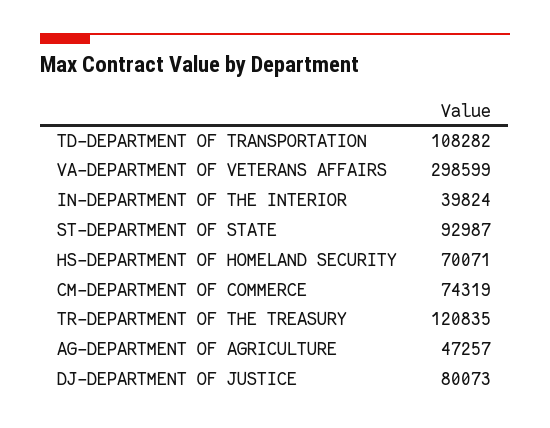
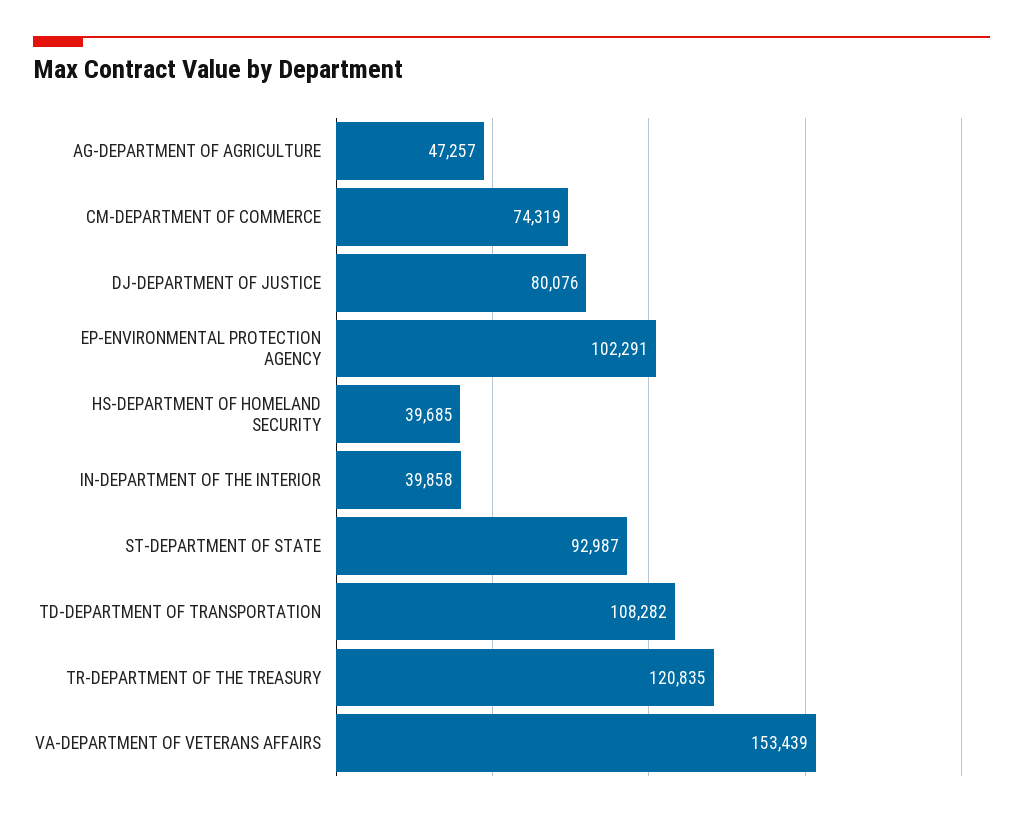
  {
    "TD-DEPARTMENT OF TRANSPORTATION": 108282,
-   "VA-DEPARTMENT OF VETERANS AFFAIRS": 298599,
+   "VA-DEPARTMENT OF VETERANS AFFAIRS": 153439,
-   "IN-DEPARTMENT OF THE INTERIOR": 39824,
+   "IN-DEPARTMENT OF THE INTERIOR": 39858,
    "ST-DEPARTMENT OF STATE": 92987,
-   "HS-DEPARTMENT OF HOMELAND SECURITY": 70071,
+   "HS-DEPARTMENT OF HOMELAND SECURITY": 39685,
    "CM-DEPARTMENT OF COMMERCE": 74319,
    "TR-DEPARTMENT OF THE TREASURY": 120835,
    "AG-DEPARTMENT OF AGRICULTURE": 47257,
-   "DJ-DEPARTMENT OF JUSTICE": 80073
+   "DJ-DEPARTMENT OF JUSTICE": 80076,
+   "EP-ENVIRONMENTAL PROTECTION AGENCY": 102291
  }

